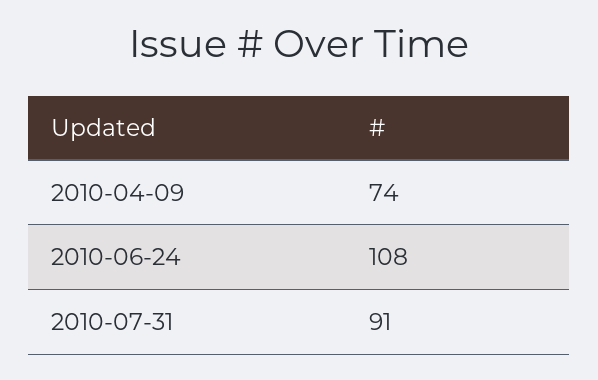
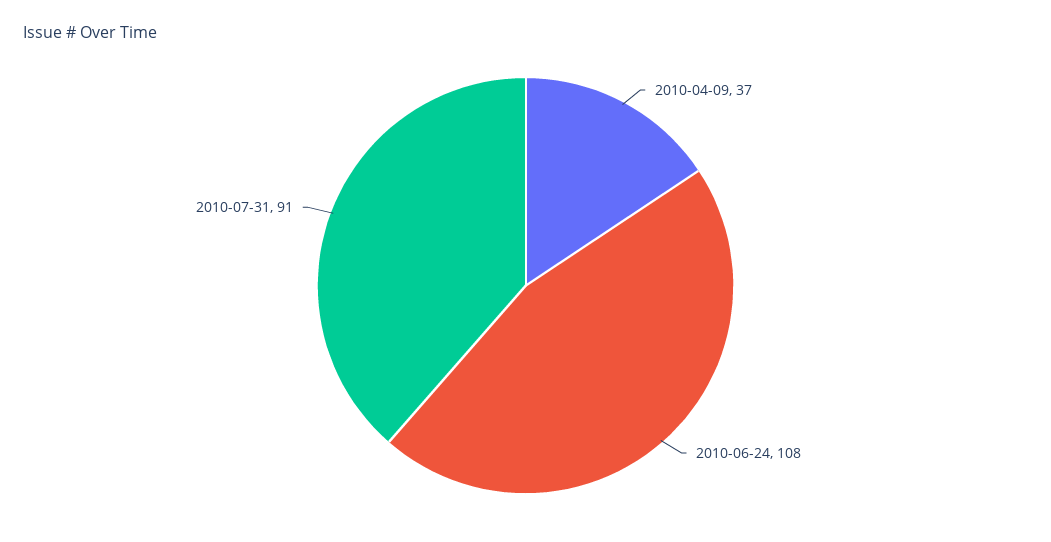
  {
-   "2010-04-09": 74,
+   "2010-04-09": 37,
    "2010-06-24": 108,
    "2010-07-31": 91
  }

